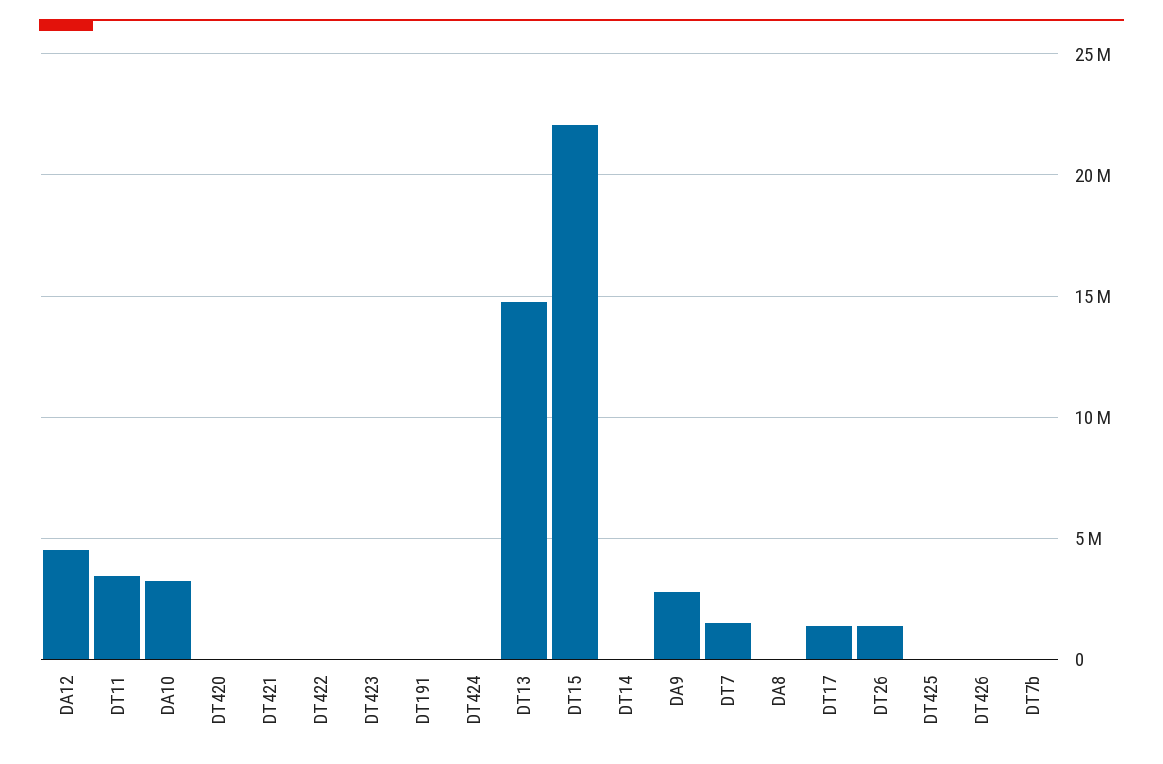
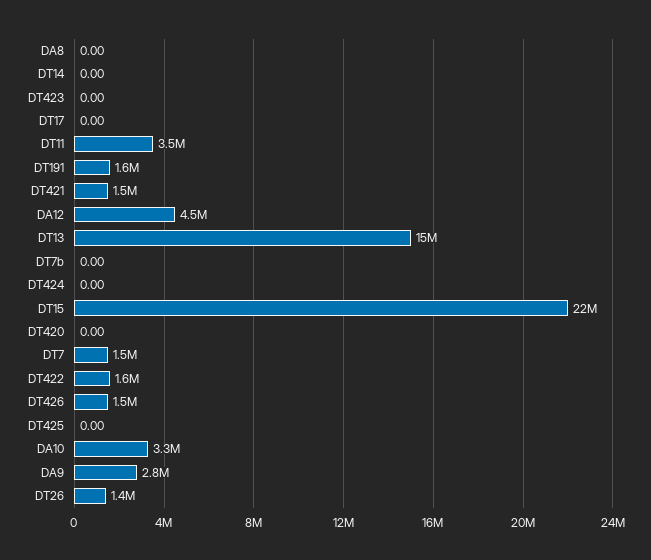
  {
    "DA12": 4500000,
    "DT11": 3500000,
    "DA10": 3300000,
    "DT420": 0,
-   "DT421": 0,
+   "DT421": 1500000,
-   "DT422": 0,
+   "DT422": 1600000,
    "DT423": 0,
-   "DT191": 0,
+   "DT191": 1600000,
    "DT424": 0,
    "DT13": 15000000,
    "DT15": 22000000,
    "DT14": 0,
    "DA9": 2800000,
    "DT7": 1500000,
    "DA8": 0,
-   "DT17": 1500000,
+   "DT17": 0,
    "DT26": 1400000,
    "DT425": 0,
-   "DT426": 0,
+   "DT426": 1500000,
    "DT7b": 0
  }

